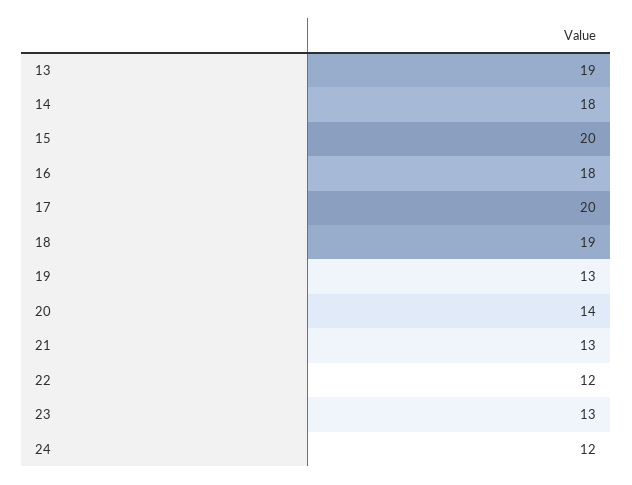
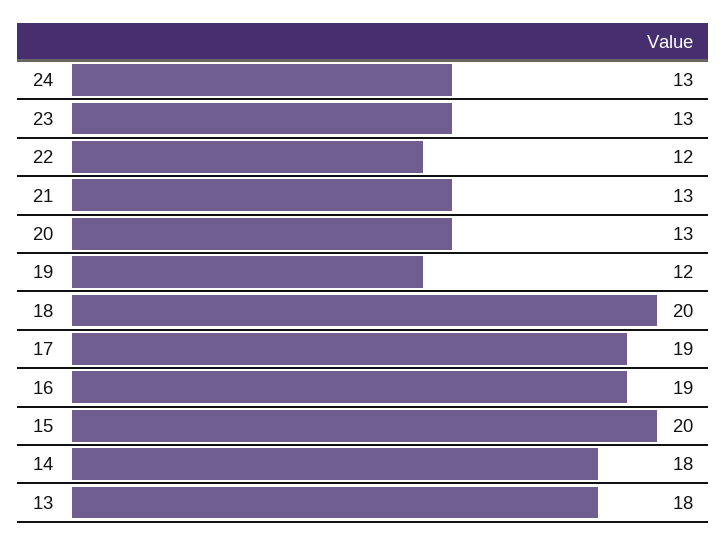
  {
-   "13": 19,
+   "13": 18,
    "14": 18,
    "15": 20,
-   "16": 18,
+   "16": 19,
-   "17": 20,
+   "17": 19,
-   "18": 19,
+   "18": 20,
-   "19": 13,
+   "19": 12,
-   "20": 14,
+   "20": 13,
    "21": 13,
    "22": 12,
    "23": 13,
-   "24": 12
+   "24": 13
  }

